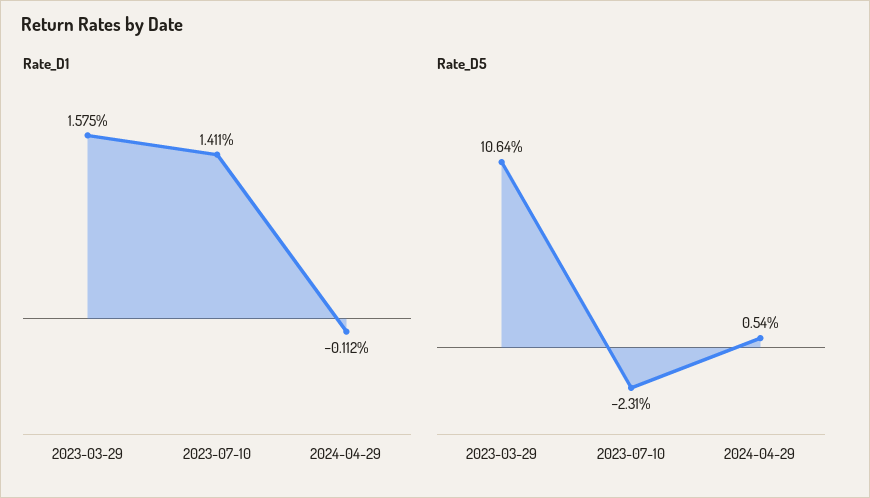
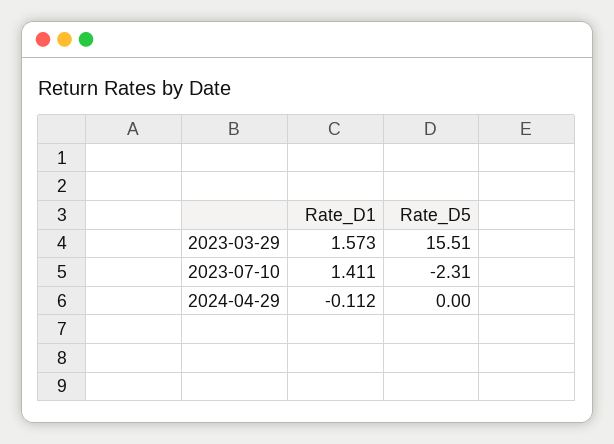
  {
    "Rate_D1": {
-     "2023-03-29": 1.575,
+     "2023-03-29": 1.573,
      "2023-07-10": 1.411,
      "2024-04-29": -0.112
    },
    "Rate_D5": {
-     "2023-03-29": 10.64,
+     "2023-03-29": 15.51,
      "2023-07-10": -2.31,
-     "2024-04-29": 0.54
+     "2024-04-29": 0
    }
  }

